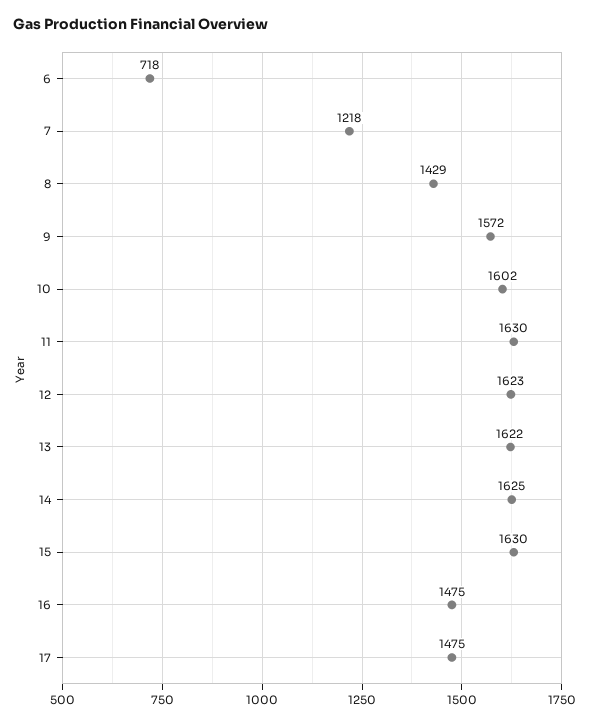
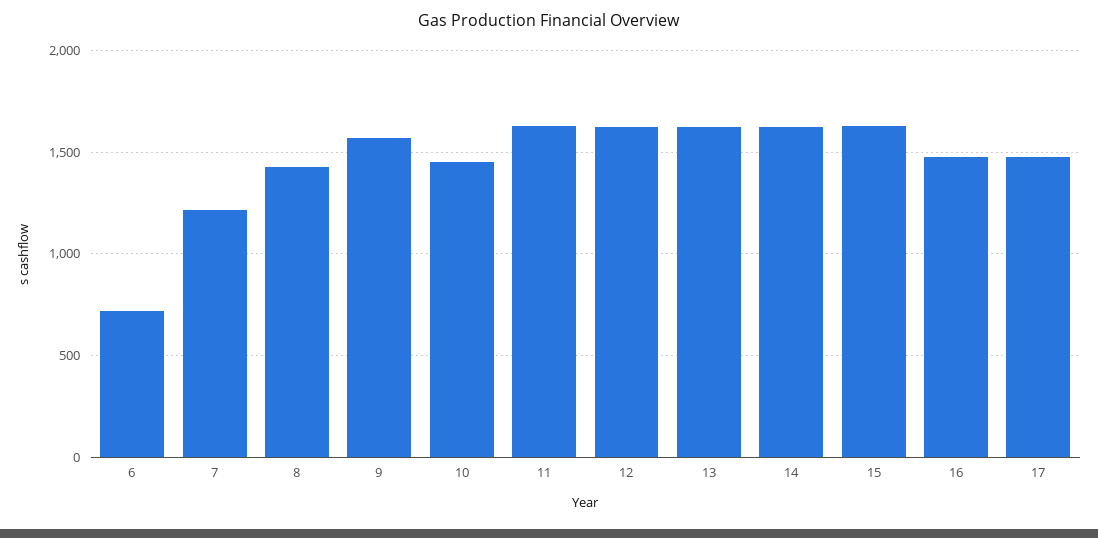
  {
    "6": 718,
    "7": 1218,
    "8": 1429,
    "9": 1572,
-   "10": 1602,
+   "10": 1450,
    "11": 1630,
    "12": 1623,
    "13": 1622,
    "14": 1625,
    "15": 1630,
    "16": 1475,
    "17": 1475
  }

